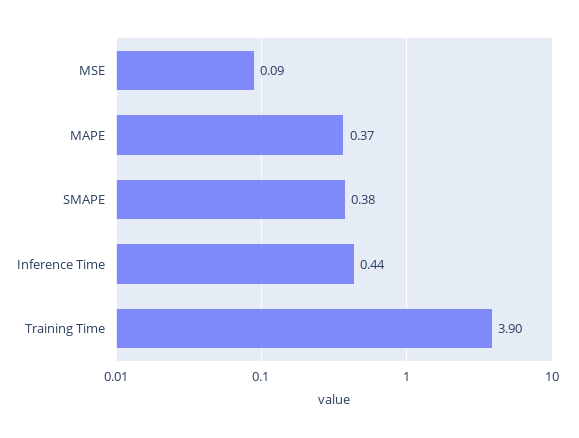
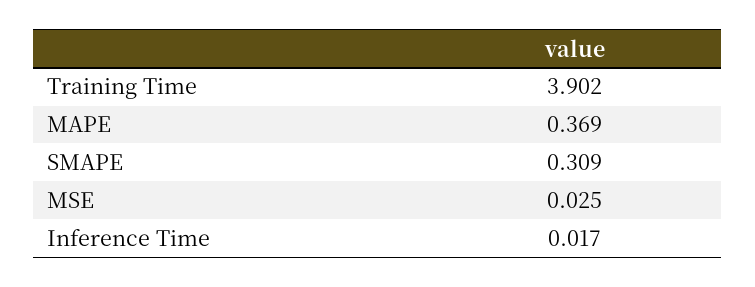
  {
-   "MSE": 0.09,
+   "MSE": 0.025,
    "MAPE": 0.369,
-   "SMAPE": 0.38,
+   "SMAPE": 0.309,
-   "Inference Time": 0.44,
+   "Inference Time": 0.017,
    "Training Time": 3.902
  }

